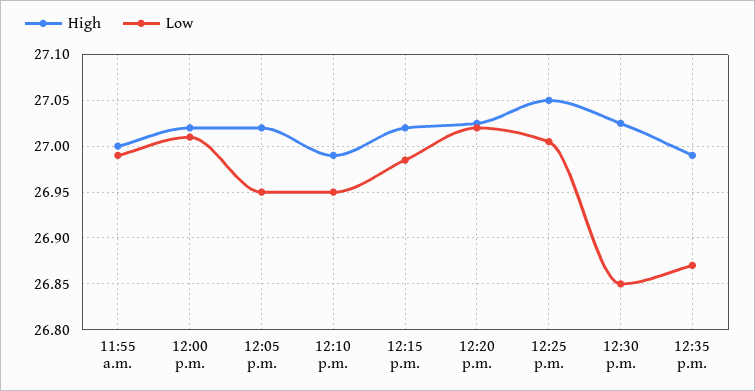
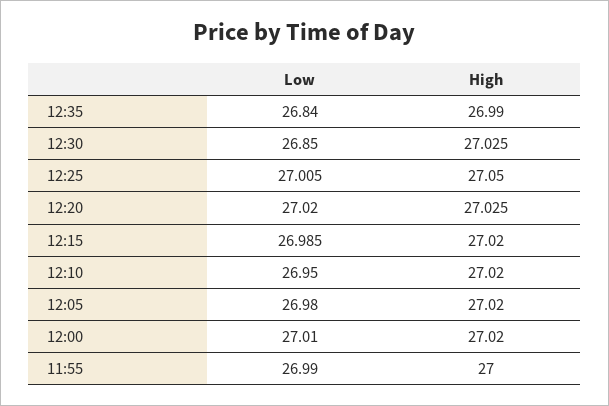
  {
    "High": {
      "11:55 a.m.": 27,
      "12:00 p.m.": 27.02,
      "12:05 p.m.": 27.02,
-     "12:10 p.m.": 26.99,
+     "12:10 p.m.": 27.02,
      "12:15 p.m.": 27.02,
      "12:20 p.m.": 27.025,
      "12:25 p.m.": 27.05,
      "12:30 p.m.": 27.025,
      "12:35 p.m.": 26.99
    },
    "Low": {
      "11:55 a.m.": 26.99,
      "12:00 p.m.": 27.01,
-     "12:05 p.m.": 26.95,
+     "12:05 p.m.": 26.98,
      "12:10 p.m.": 26.95,
      "12:15 p.m.": 26.985,
      "12:20 p.m.": 27.02,
      "12:25 p.m.": 27.005,
      "12:30 p.m.": 26.85,
-     "12:35 p.m.": 26.87
+     "12:35 p.m.": 26.84
    }
  }

